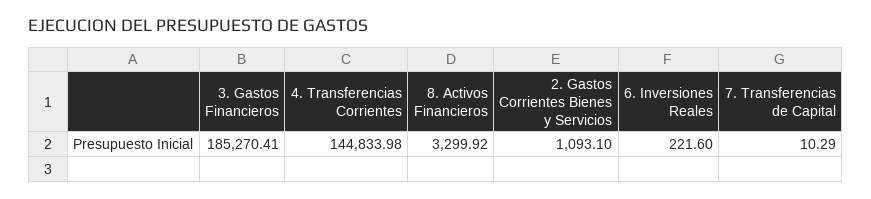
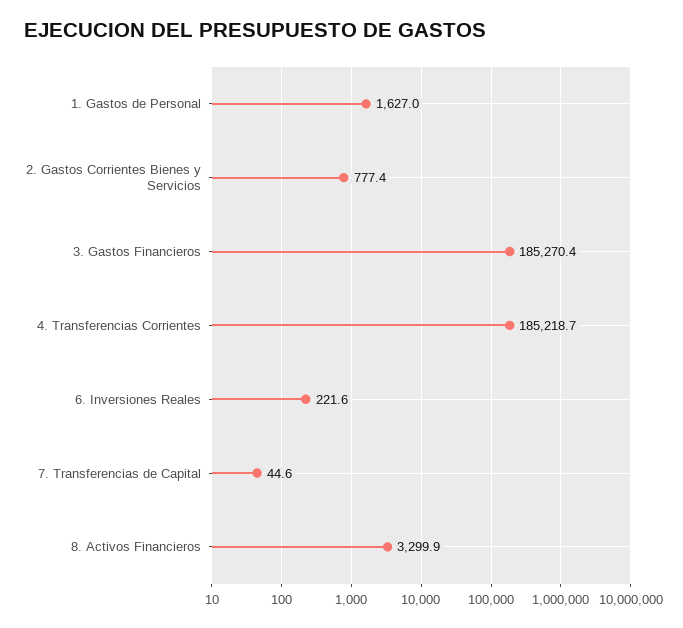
  {
    "3. Gastos Financieros": 185270.41,
-   "4. Transferencias Corrientes": 144833.98,
+   "4. Transferencias Corrientes": 185218.7,
    "8. Activos Financieros": 3299.92,
-   "2. Gastos Corrientes Bienes y Servicios": 1093.1,
+   "2. Gastos Corrientes Bienes y Servicios": 777.4,
    "6. Inversiones Reales": 221.6,
-   "7. Transferencias de Capital": 10.29
+   "7. Transferencias de Capital": 44.6,
+   "1. Gastos de Personal": 1627
  }

